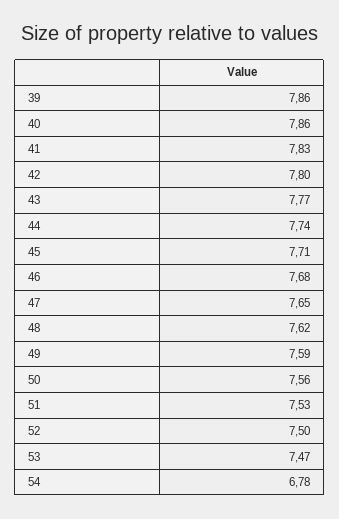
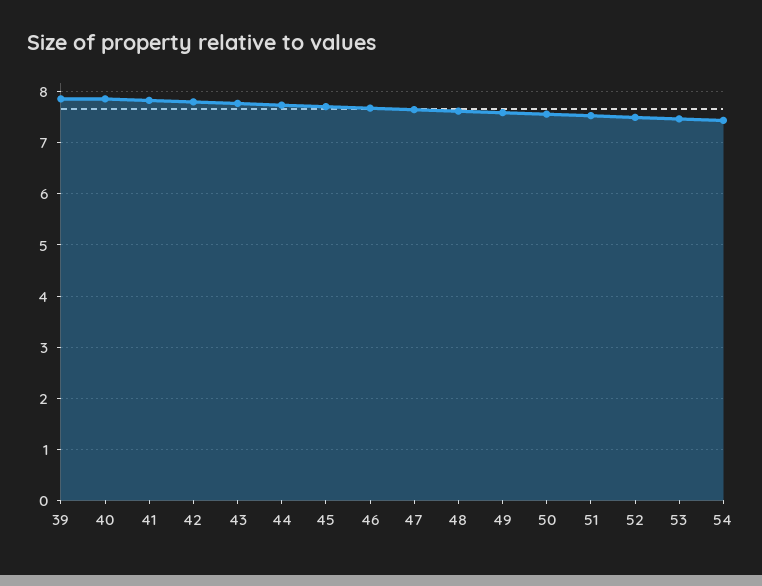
  {
    "39": 7.86,
    "40": 7.86,
    "41": 7.83,
    "42": 7.8,
    "43": 7.77,
    "44": 7.74,
    "45": 7.71,
    "46": 7.68,
    "47": 7.65,
    "48": 7.62,
    "49": 7.59,
    "50": 7.56,
    "51": 7.53,
    "52": 7.5,
    "53": 7.47,
-   "54": 6.78
+   "54": 7.4
  }

